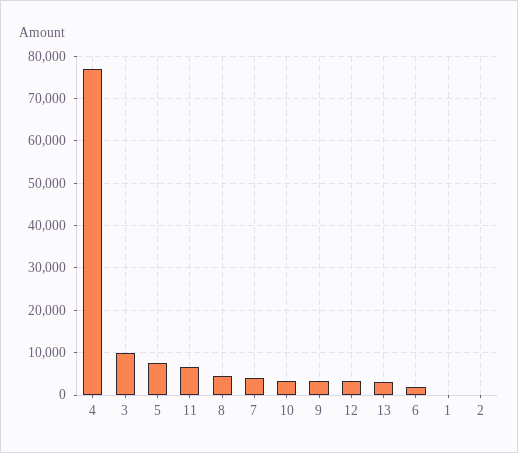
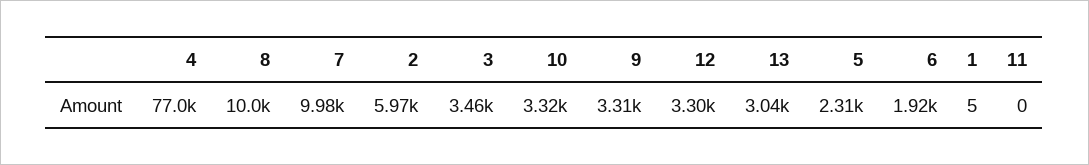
  {
    "4": 77000,
-   "3": 10000,
+   "3": 3460,
-   "5": 8000,
+   "5": 2310,
-   "11": 6000,
+   "11": 0,
-   "8": 4000,
+   "8": 10000,
-   "7": 4000,
+   "7": 9980,
    "10": 3320,
    "9": 3310,
    "12": 3300,
    "13": 3040,
    "6": 1920,
    "1": 5,
-   "2": 0
+   "2": 5970
  }

